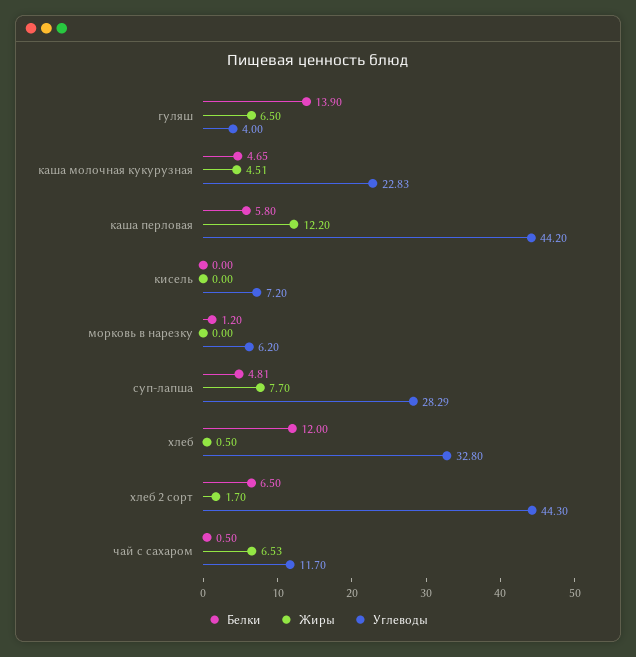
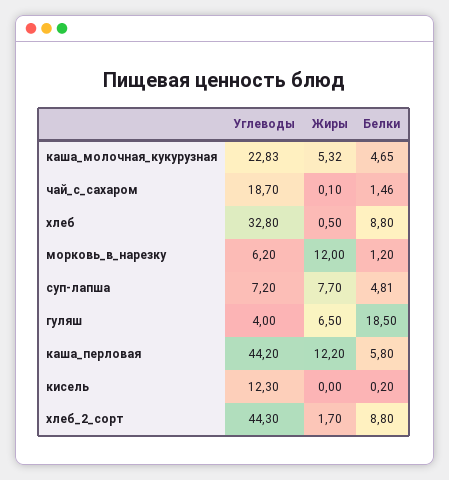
  {
    "Белки": {
-     "гуляш": 13.9,
+     "гуляш": 18.5,
      "каша молочная кукурузная": 4.65,
      "каша перловая": 5.8,
-     "кисель": 0,
+     "кисель": 0.2,
      "морковь в нарезку": 1.2,
      "суп-лапша": 4.81,
-     "хлеб": 12,
+     "хлеб": 8.8,
-     "хлеб 2 сорт": 6.5,
+     "хлеб 2 сорт": 8.8,
-     "чай с сахаром": 0.5
+     "чай с сахаром": 1.46
    },
    "Жиры": {
      "гуляш": 6.5,
-     "каша молочная кукурузная": 4.51,
+     "каша молочная кукурузная": 5.32,
      "каша перловая": 12.2,
      "кисель": 0,
-     "морковь в нарезку": 0,
+     "морковь в нарезку": 12,
      "суп-лапша": 7.7,
      "хлеб": 0.5,
      "хлеб 2 сорт": 1.7,
-     "чай с сахаром": 6.53
+     "чай с сахаром": 0.1
    },
    "Углеводы": {
      "гуляш": 4,
      "каша молочная кукурузная": 22.83,
      "каша перловая": 44.2,
-     "кисель": 7.2,
+     "кисель": 12.3,
      "морковь в нарезку": 6.2,
-     "суп-лапша": 28.29,
+     "суп-лапша": 7.2,
      "хлеб": 32.8,
      "хлеб 2 сорт": 44.3,
-     "чай с сахаром": 11.7
+     "чай с сахаром": 18.7
    }
  }

